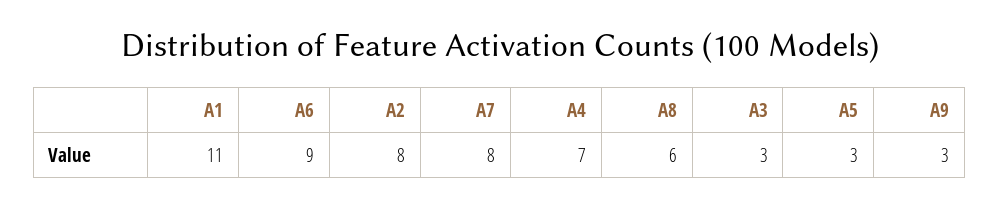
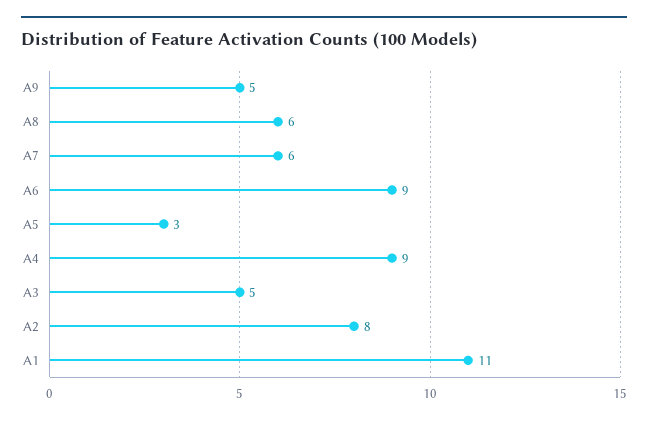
  {
    "A1": 11,
    "A6": 9,
    "A2": 8,
-   "A7": 8,
+   "A7": 6,
-   "A4": 7,
+   "A4": 9,
    "A8": 6,
-   "A3": 3,
+   "A3": 5,
    "A5": 3,
-   "A9": 3
+   "A9": 5
  }

